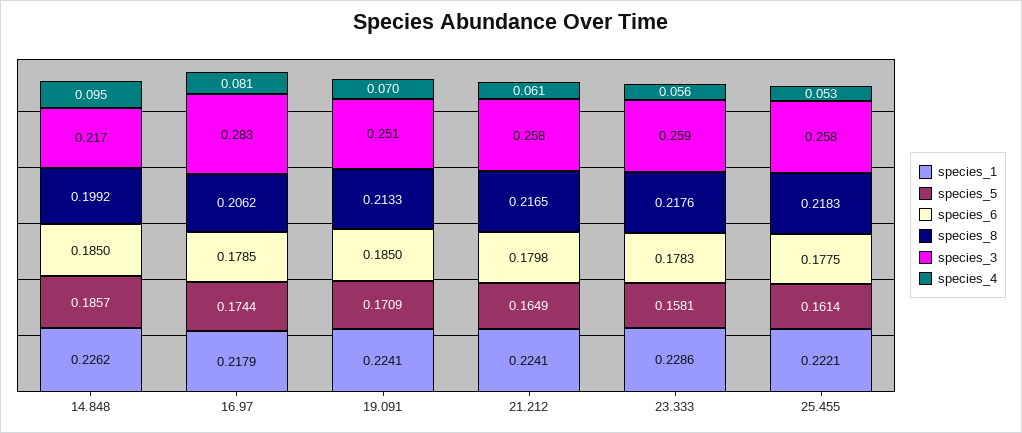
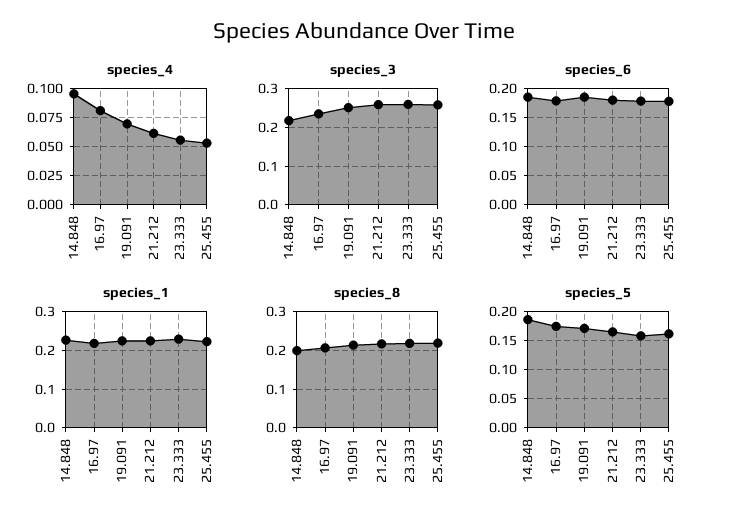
  {
    "species_1": {
      "14.848": 0.2262,
      "16.97": 0.2179,
      "19.091": 0.2241,
      "21.212": 0.2241,
      "23.333": 0.2286,
      "25.455": 0.2221
    },
    "species_5": {
      "14.848": 0.1857,
      "16.97": 0.1744,
      "19.091": 0.1709,
      "21.212": 0.1649,
      "23.333": 0.1581,
      "25.455": 0.1614
    },
    "species_6": {
      "14.848": 0.185,
      "16.97": 0.1785,
      "19.091": 0.185,
      "21.212": 0.1798,
      "23.333": 0.1783,
      "25.455": 0.1775
    },
    "species_8": {
      "14.848": 0.1992,
      "16.97": 0.2062,
      "19.091": 0.2133,
      "21.212": 0.2165,
      "23.333": 0.2176,
      "25.455": 0.2183
    },
    "species_3": {
      "14.848": 0.217,
-     "16.97": 0.283,
+     "16.97": 0.24,
      "19.091": 0.251,
      "21.212": 0.258,
      "23.333": 0.259,
      "25.455": 0.258
    },
    "species_4": {
      "14.848": 0.095,
      "16.97": 0.081,
      "19.091": 0.07,
      "21.212": 0.061,
      "23.333": 0.056,
      "25.455": 0.053
    }
  }

